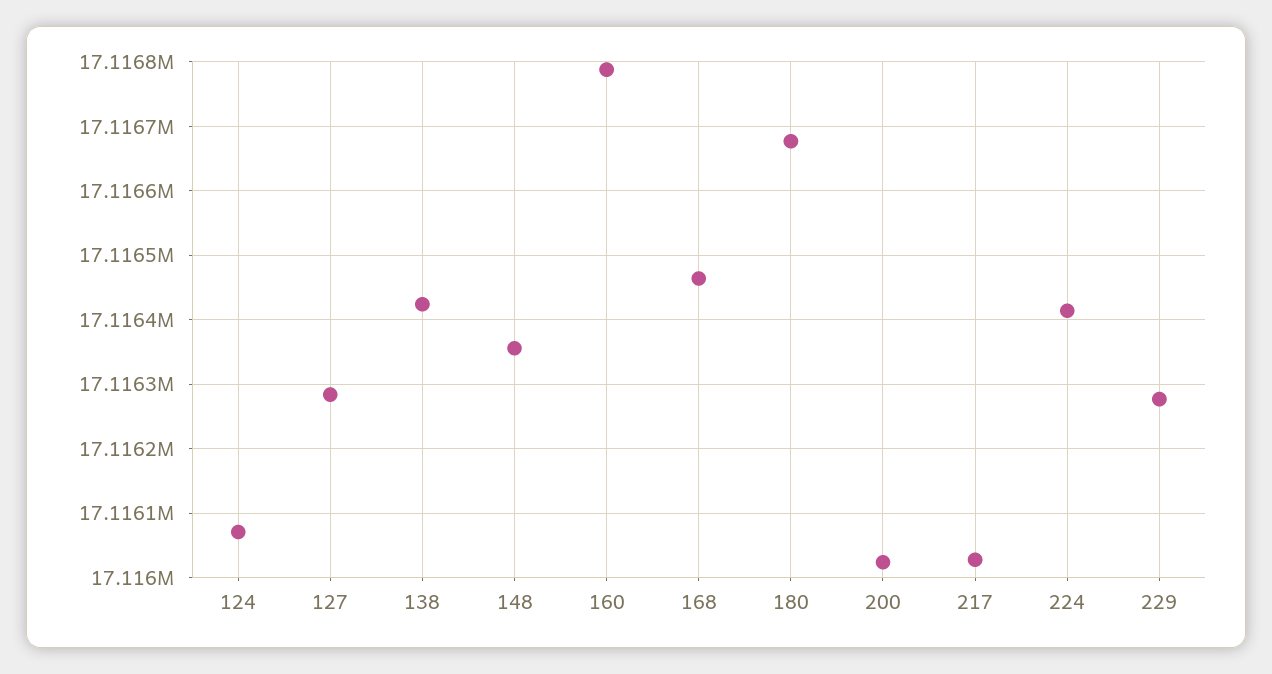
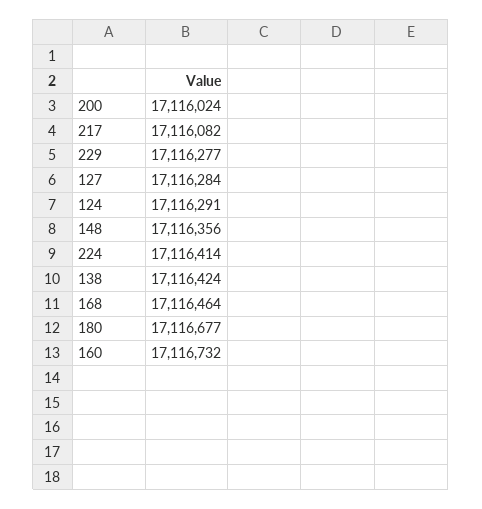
  {
-   "124": 17116070,
+   "124": 17116291,
    "127": 17116284,
    "138": 17116424,
    "148": 17116356,
-   "160": 17116790,
+   "160": 17116732,
    "168": 17116464,
    "180": 17116677,
    "200": 17116024,
-   "217": 17116030,
+   "217": 17116082,
    "224": 17116414,
    "229": 17116277
  }

